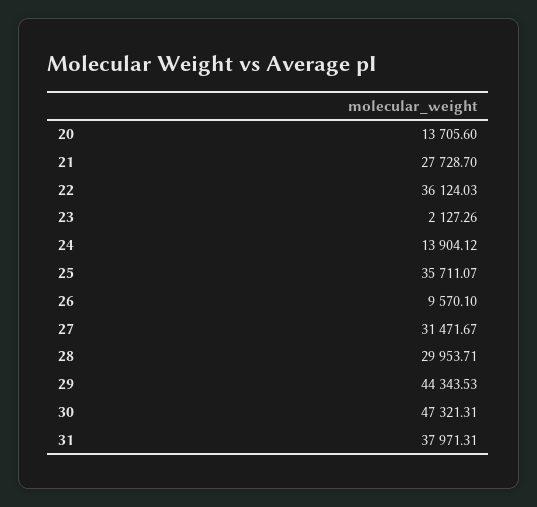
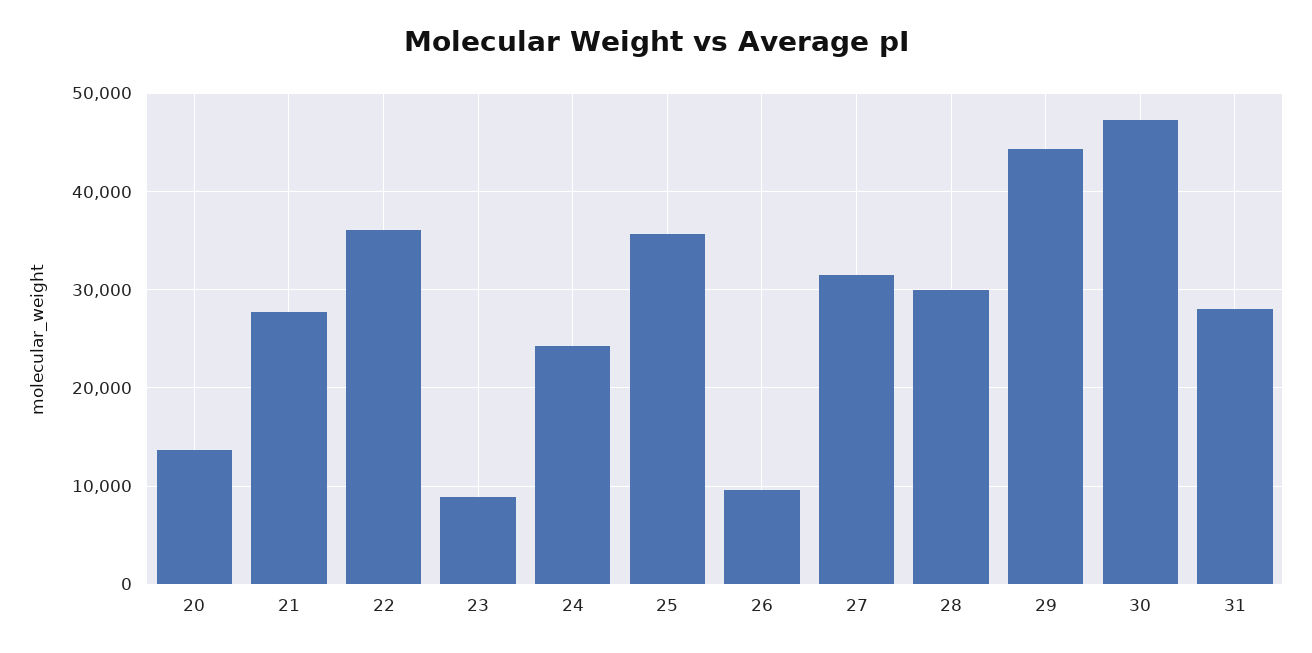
  {
    "20": 13705.6,
    "21": 27728.7,
    "22": 36124.03,
-   "23": 2127.26,
+   "23": 9000,
-   "24": 13904.12,
+   "24": 24000,
    "25": 35711.07,
    "26": 9570.1,
    "27": 31471.67,
    "28": 29953.71,
    "29": 44343.53,
    "30": 47321.31,
-   "31": 37971.31
+   "31": 28000
  }

